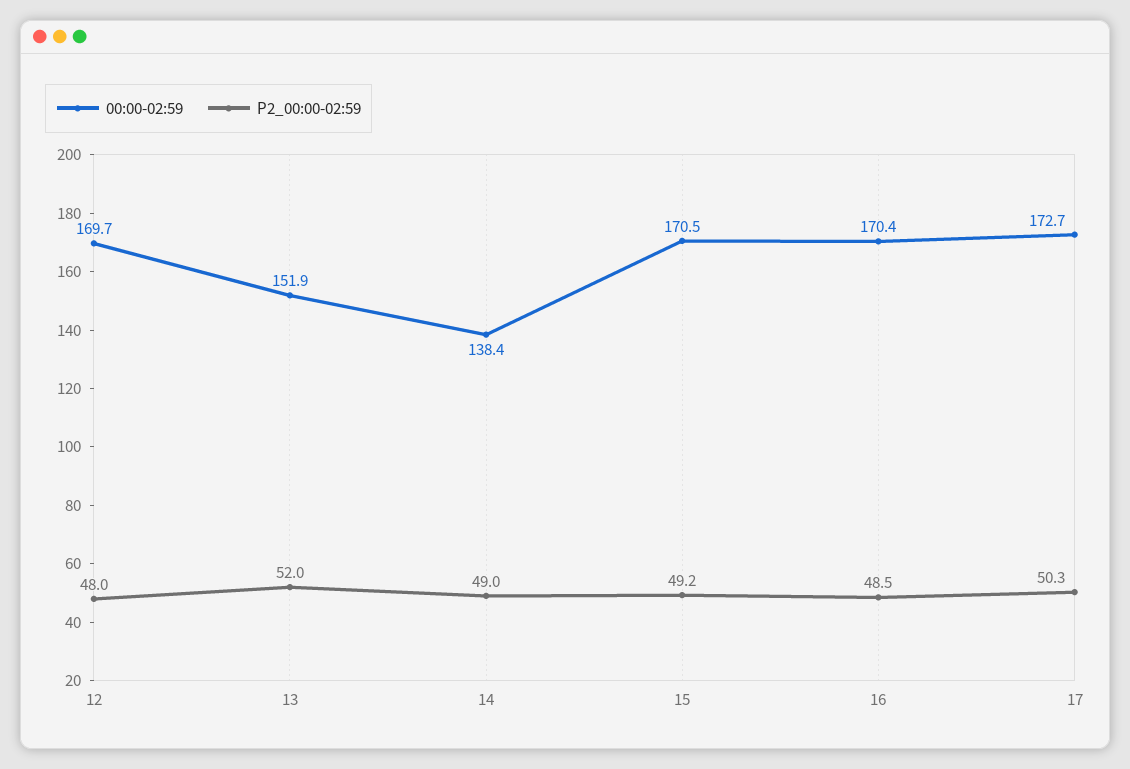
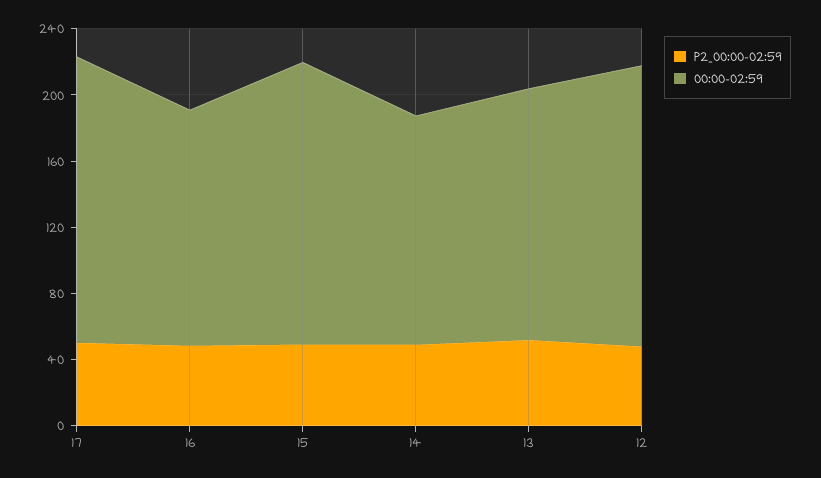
  {
    "00:00-02:59": {
      "12": 169.7,
      "13": 151.9,
      "14": 138.4,
      "15": 170.5,
-     "16": 170.4,
+     "16": 140,
      "17": 172.7
    },
    "P2_00:00-02:59": {
      "12": 48,
      "13": 52,
      "14": 49,
      "15": 49.2,
      "16": 48.5,
      "17": 50.3
    }
  }

